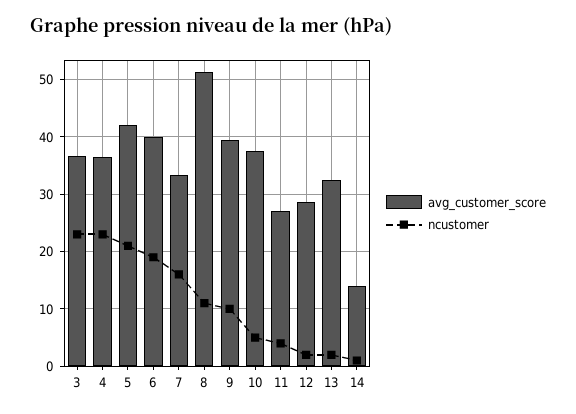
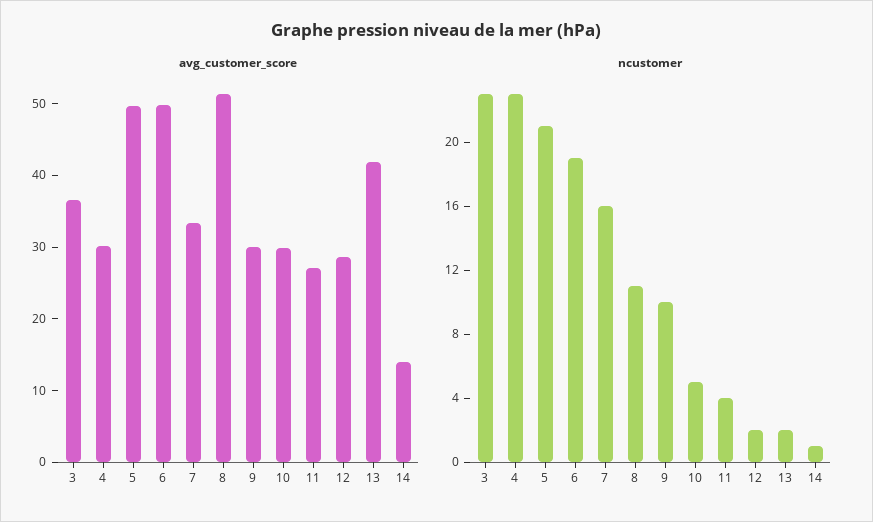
  {
    "avg_customer_score": {
      "3": 36,
-     "4": 36,
+     "4": 30,
-     "5": 42,
+     "5": 50,
-     "6": 40,
+     "6": 50,
      "7": 34,
      "8": 52,
-     "9": 40,
+     "9": 30,
-     "10": 38,
+     "10": 30,
      "11": 28,
      "12": 28,
-     "13": 32,
+     "13": 42,
      "14": 14
    },
    "ncustomer": {
      "3": 23,
      "4": 23,
      "5": 21,
      "6": 19,
      "7": 16,
      "8": 11,
      "9": 10,
      "10": 5,
      "11": 4,
      "12": 2,
      "13": 2,
      "14": 1
    }
  }

